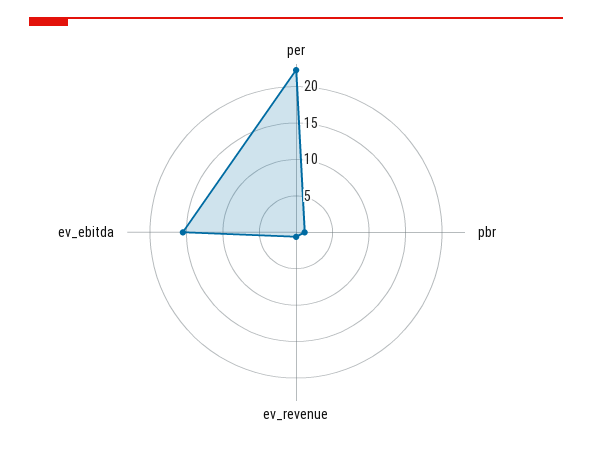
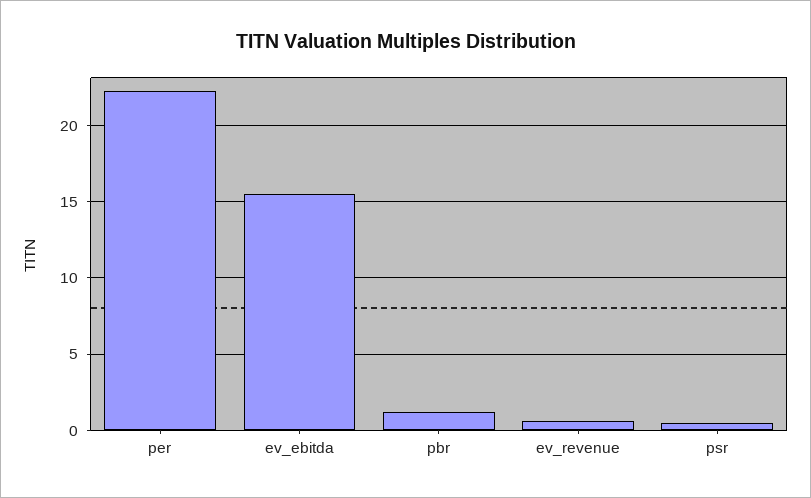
  {
    "per": 22,
    "pbr": 1,
    "ev_revenue": 0.5,
-   "ev_ebitda": 15.5
+   "ev_ebitda": 15.5,
+   "psr": 0.5
  }

